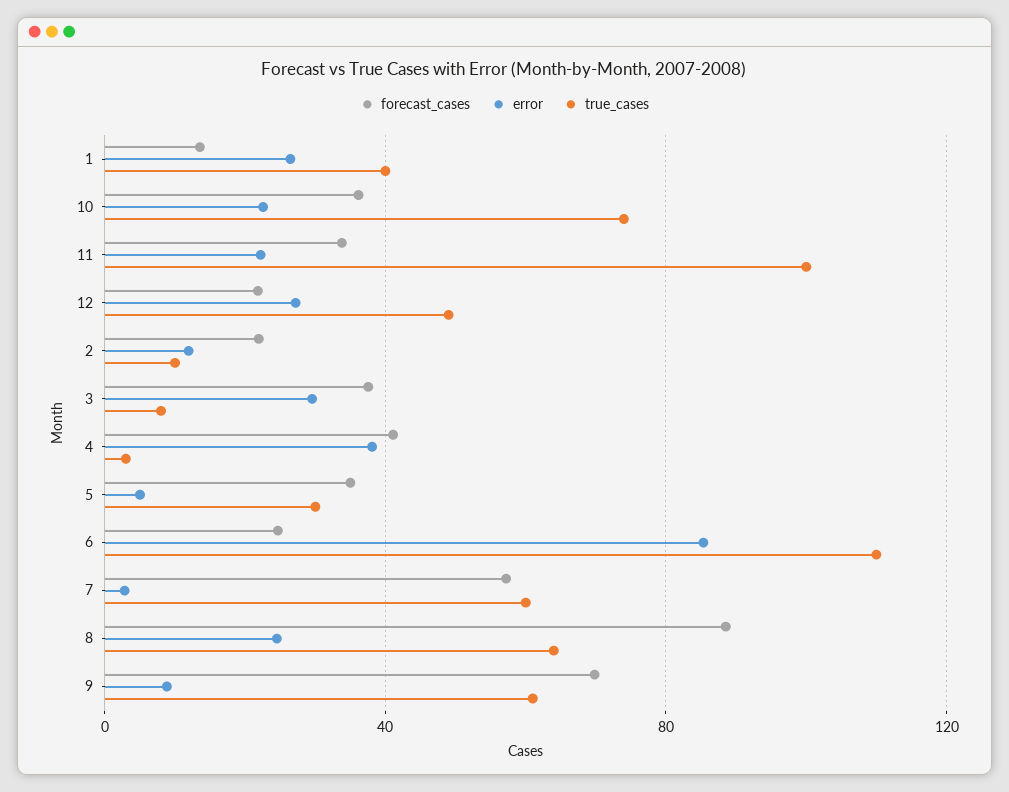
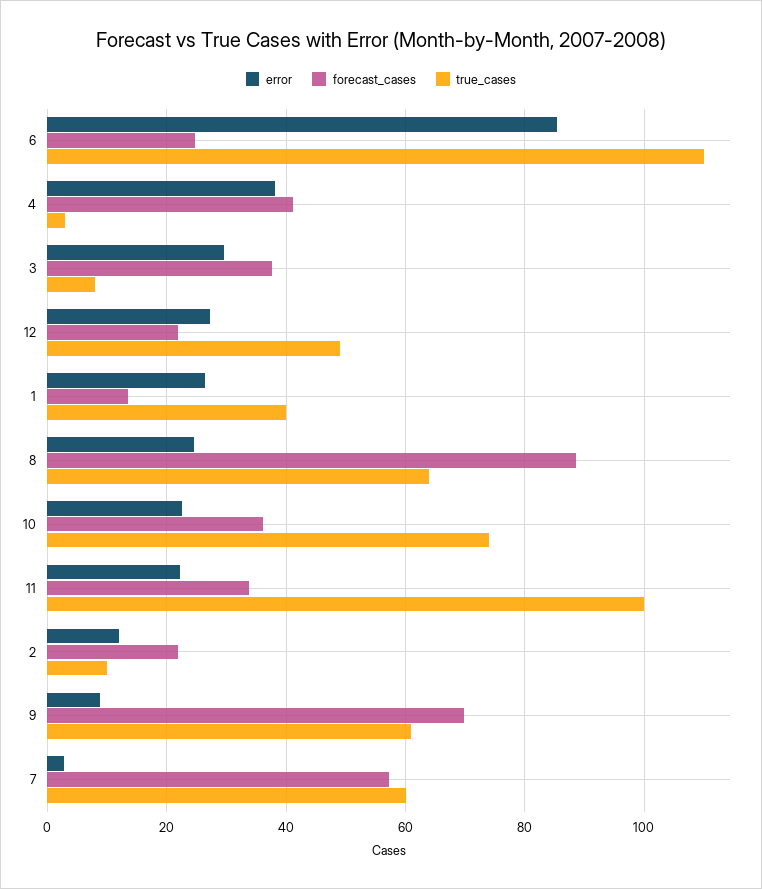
  {
    "forecast_cases": {
      "1": 14,
      "10": 36,
      "11": 34,
      "12": 22,
      "2": 22,
      "3": 38,
      "4": 42,
-     "5": 35,
      "6": 24,
      "7": 58,
      "8": 88,
      "9": 70
    },
    "error": {
      "1": 26,
      "10": 22,
      "11": 22,
      "12": 28,
      "2": 12,
      "3": 30,
      "4": 38,
-     "5": 5,
      "6": 86,
      "7": 2,
      "8": 24,
      "9": 8
    },
    "true_cases": {
      "1": 40,
      "10": 74,
      "11": 100,
      "12": 50,
      "2": 10,
      "3": 8,
      "4": 4,
-     "5": 30,
      "6": 110,
      "7": 60,
      "8": 64,
      "9": 62
    }
  }

